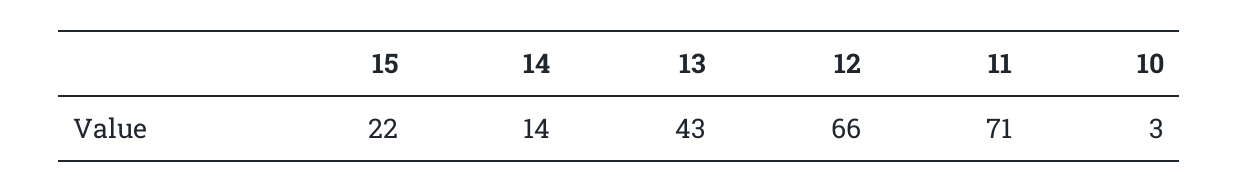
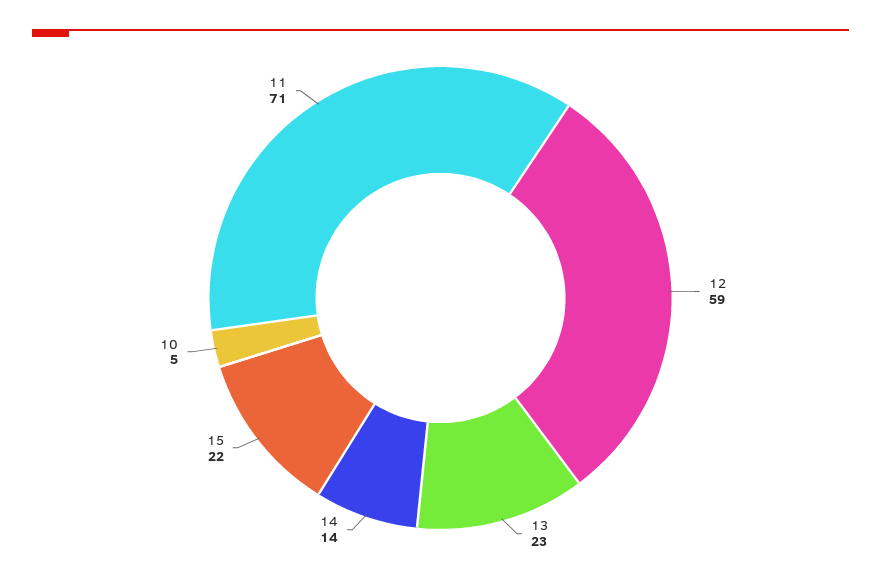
  {
    "15": 22,
    "14": 14,
-   "13": 43,
+   "13": 23,
-   "12": 66,
+   "12": 59,
    "11": 71,
-   "10": 3
+   "10": 5
  }

